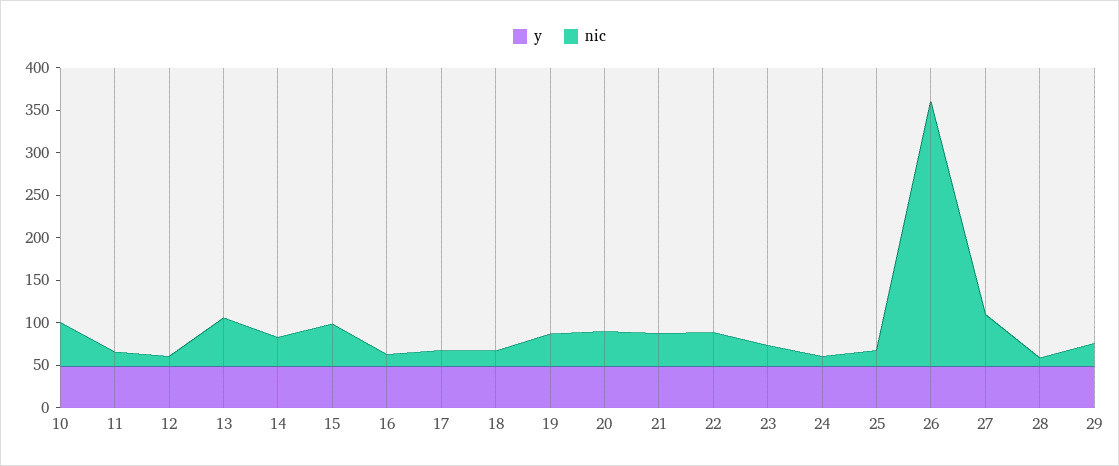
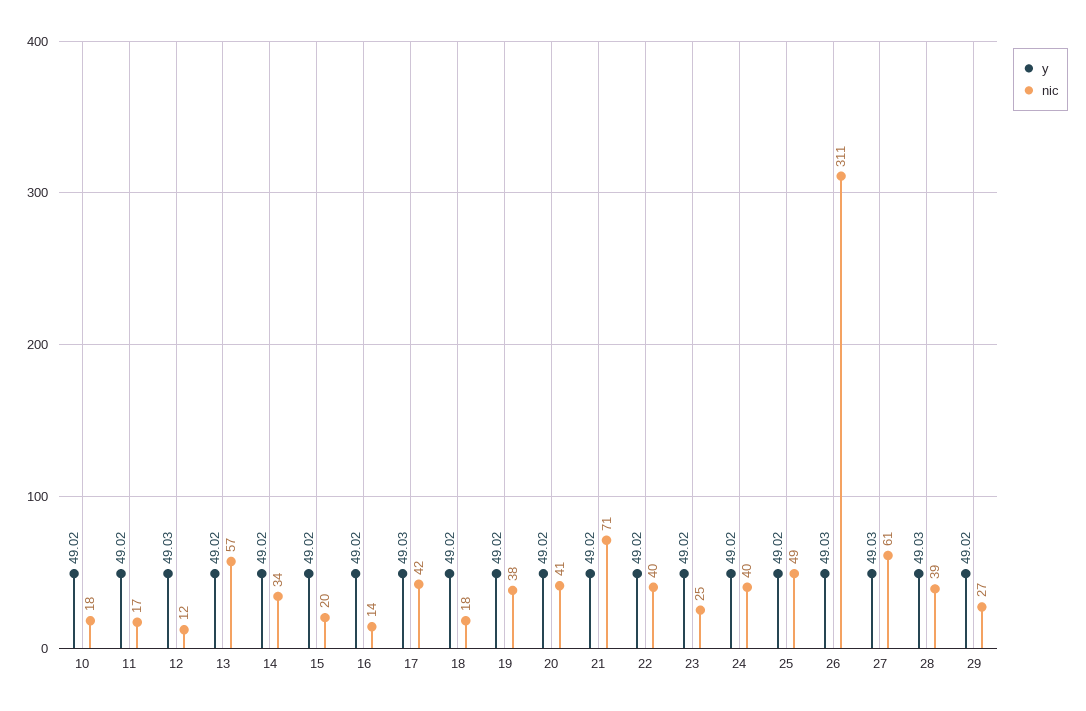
  {
    "y": {
      "10": 49.02,
      "11": 49.02,
      "12": 49.03,
      "13": 49.02,
      "14": 49.02,
      "15": 49.02,
      "16": 49.02,
      "17": 49.03,
      "18": 49.02,
      "19": 49.02,
      "20": 49.02,
      "21": 49.02,
      "22": 49.02,
      "23": 49.02,
      "24": 49.02,
      "25": 49.02,
      "26": 49.03,
      "27": 49.03,
      "28": 49.03,
      "29": 49.02
    },
    "nic": {
-     "10": 50,
+     "10": 18,
      "11": 17,
      "12": 12,
      "13": 57,
      "14": 34,
-     "15": 50,
+     "15": 20,
      "16": 14,
-     "17": 20,
+     "17": 42,
      "18": 18,
      "19": 38,
      "20": 41,
-     "21": 40,
+     "21": 71,
      "22": 40,
      "23": 25,
-     "24": 10,
+     "24": 40,
-     "25": 20,
+     "25": 49,
      "26": 311,
      "27": 61,
-     "28": 10,
+     "28": 39,
      "29": 27
    }
  }

